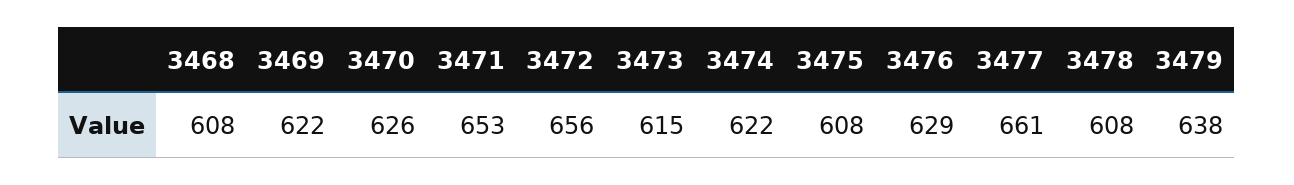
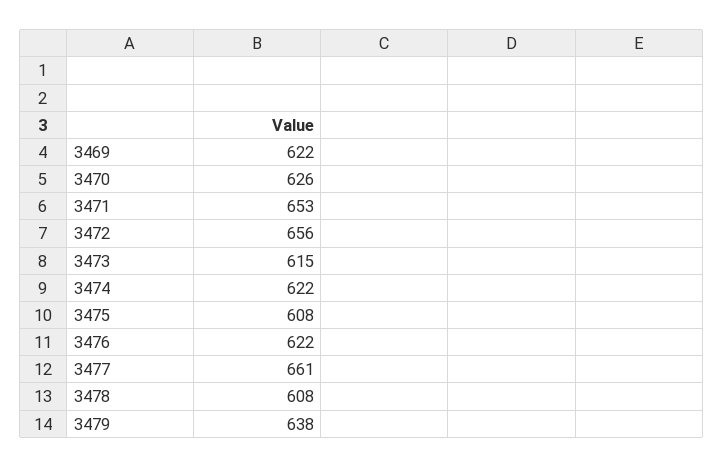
  {
-   "3468": 608,
    "3469": 622,
    "3470": 626,
    "3471": 653,
    "3472": 656,
    "3473": 615,
    "3474": 622,
    "3475": 608,
-   "3476": 629,
+   "3476": 622,
    "3477": 661,
    "3478": 608,
    "3479": 638
  }

